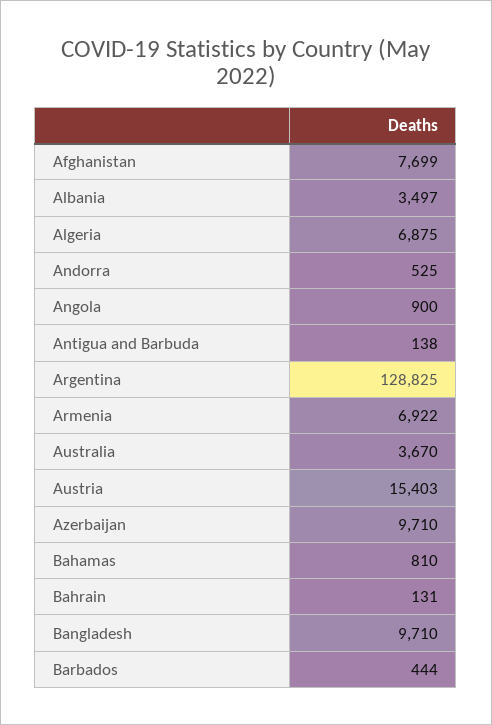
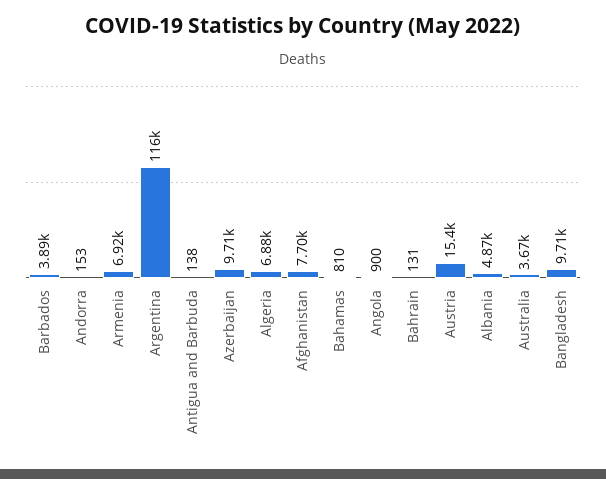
  {
    "Afghanistan": 7699,
-   "Albania": 3497,
+   "Albania": 4870,
    "Algeria": 6875,
-   "Andorra": 525,
+   "Andorra": 153,
    "Angola": 900,
    "Antigua and Barbuda": 138,
-   "Argentina": 128825,
+   "Argentina": 116000,
    "Armenia": 6922,
    "Australia": 3670,
    "Austria": 15403,
    "Azerbaijan": 9710,
    "Bahamas": 810,
    "Bahrain": 131,
    "Bangladesh": 9710,
-   "Barbados": 444
+   "Barbados": 3890
  }

